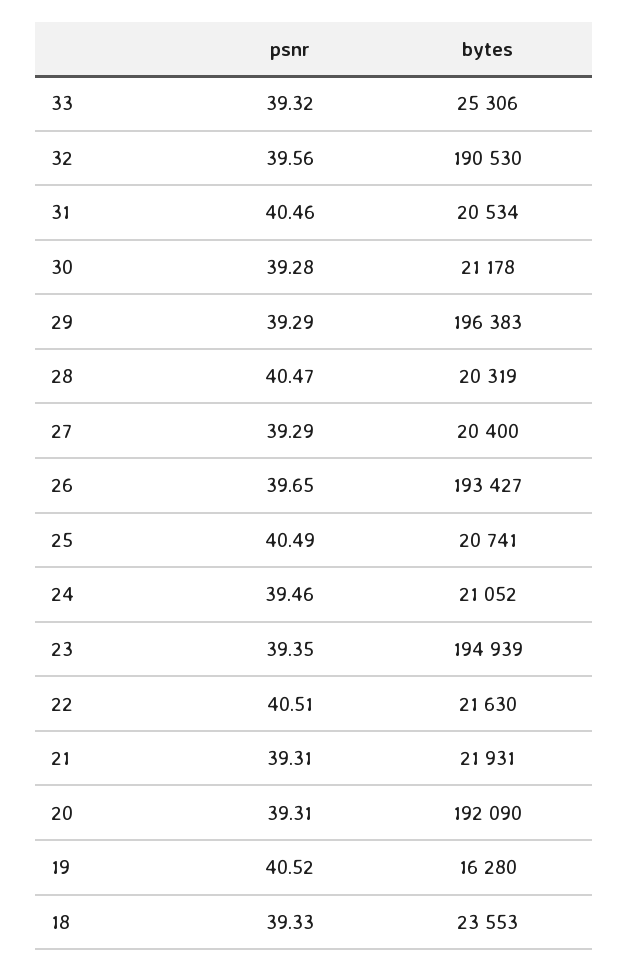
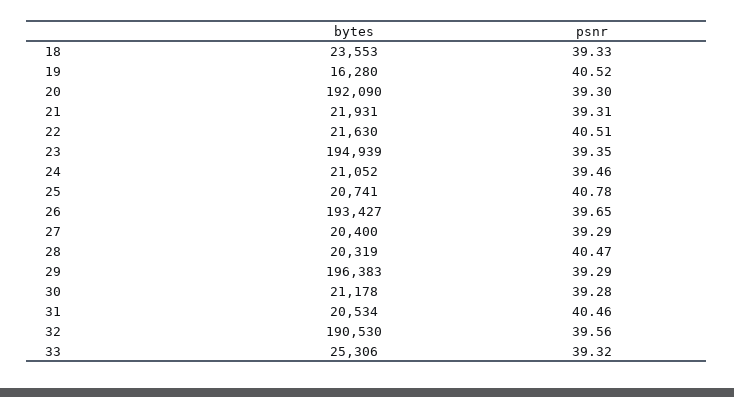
  {
    "psnr": {
      "33": 39.32,
      "32": 39.56,
      "31": 40.46,
      "30": 39.28,
      "29": 39.29,
      "28": 40.47,
      "27": 39.29,
      "26": 39.65,
-     "25": 40.49,
+     "25": 40.78,
      "24": 39.46,
      "23": 39.35,
      "22": 40.51,
      "21": 39.31,
-     "20": 39.31,
+     "20": 39.3,
      "19": 40.52,
      "18": 39.33
    },
    "bytes": {
      "33": 25306,
      "32": 190530,
      "31": 20534,
      "30": 21178,
      "29": 196383,
      "28": 20319,
      "27": 20400,
      "26": 193427,
      "25": 20741,
      "24": 21052,
      "23": 194939,
      "22": 21630,
      "21": 21931,
      "20": 192090,
      "19": 16280,
      "18": 23553
    }
  }

